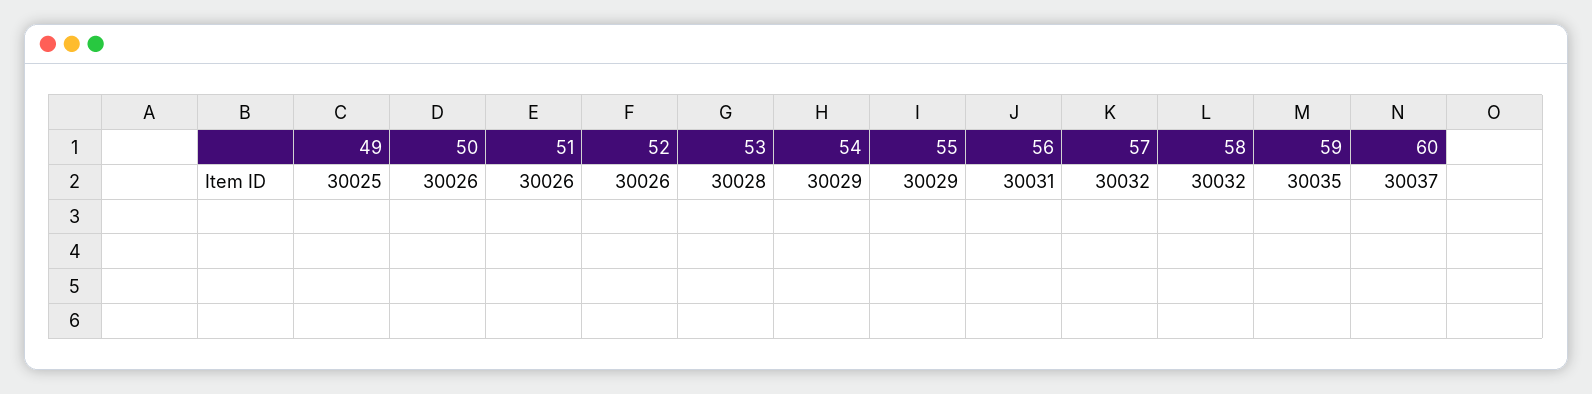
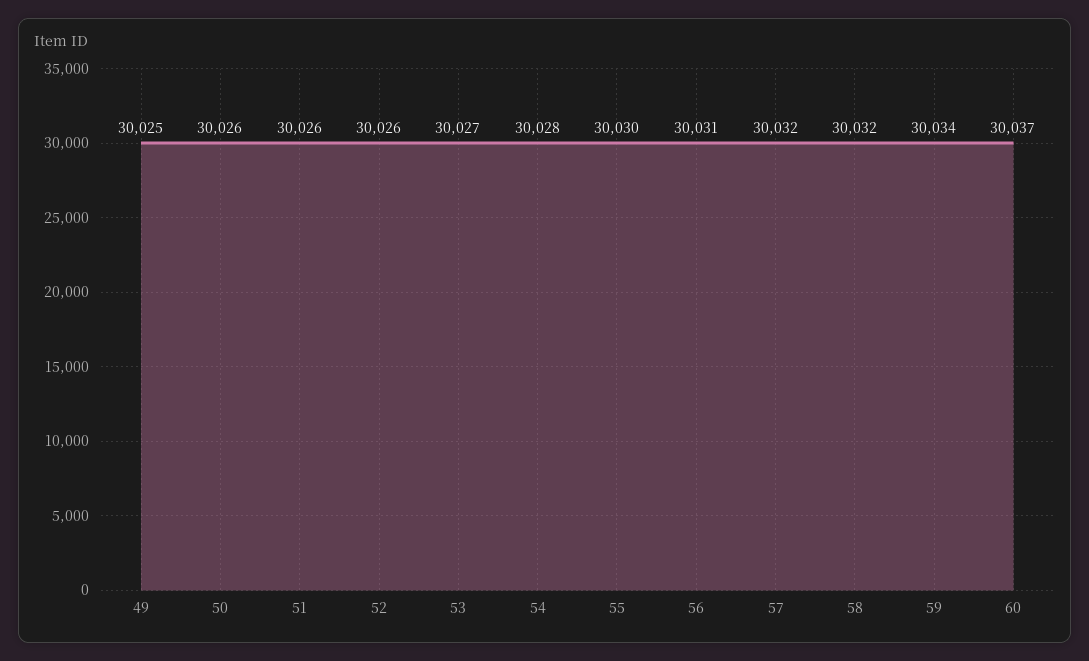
  {
    "49": 30025,
    "50": 30026,
    "51": 30026,
    "52": 30026,
-   "53": 30028,
+   "53": 30027,
-   "54": 30029,
+   "54": 30028,
-   "55": 30029,
+   "55": 30030,
    "56": 30031,
    "57": 30032,
    "58": 30032,
-   "59": 30035,
+   "59": 30034,
    "60": 30037
  }

